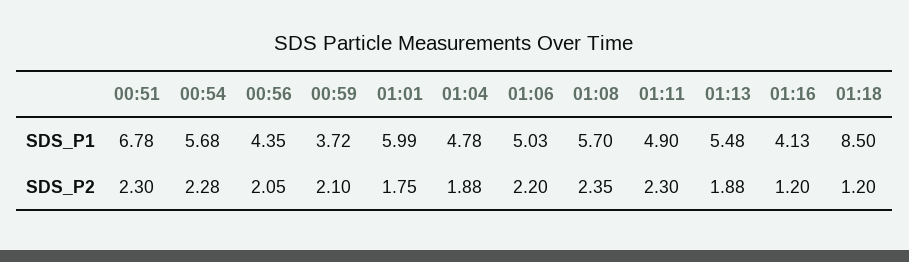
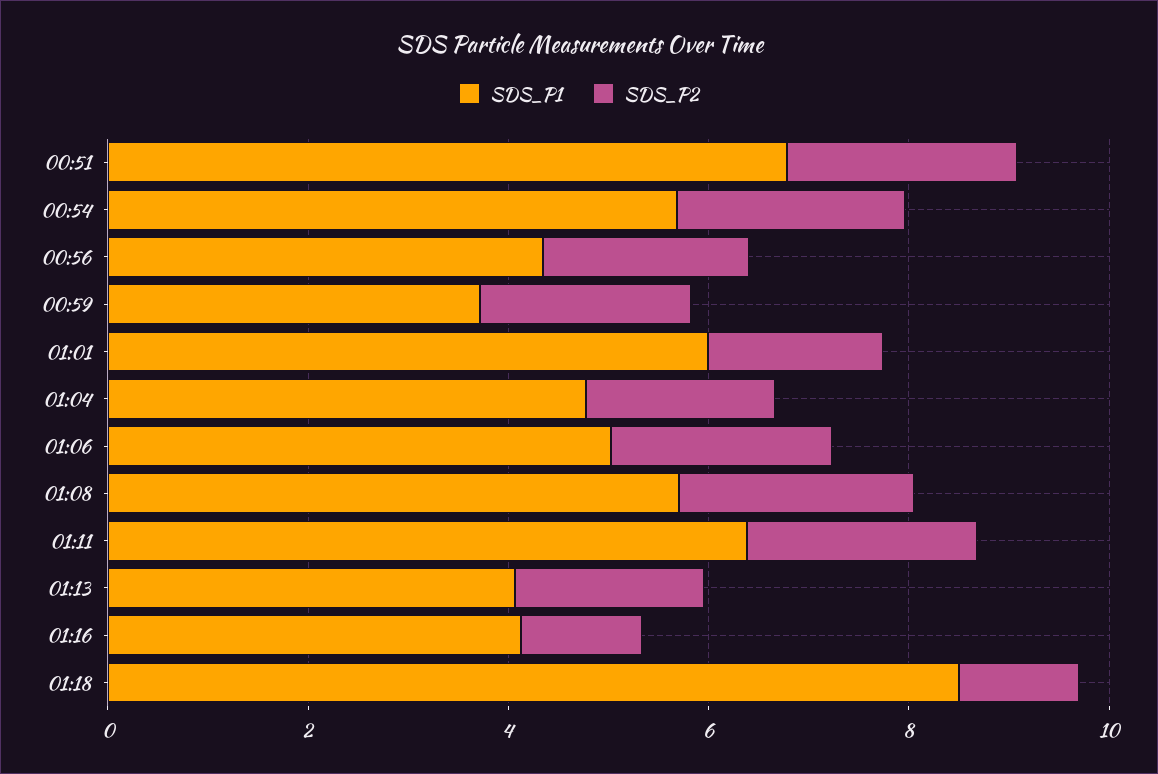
  {
    "SDS_P1": {
      "00:51": 6.78,
      "00:54": 5.68,
      "00:56": 4.35,
      "00:59": 3.72,
      "01:01": 5.99,
      "01:04": 4.78,
      "01:06": 5.03,
      "01:08": 5.7,
-     "01:11": 4.9,
+     "01:11": 6.5,
-     "01:13": 5.48,
+     "01:13": 4,
      "01:16": 4.13,
      "01:18": 8.5
    },
    "SDS_P2": {
      "00:51": 2.3,
      "00:54": 2.28,
      "00:56": 2.05,
      "00:59": 2.1,
      "01:01": 1.75,
      "01:04": 1.88,
      "01:06": 2.2,
      "01:08": 2.35,
      "01:11": 2.3,
      "01:13": 1.88,
      "01:16": 1.2,
      "01:18": 1.2
    }
  }

